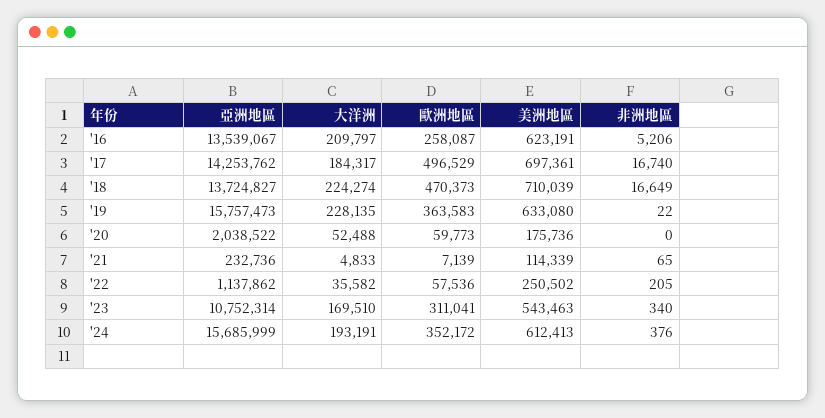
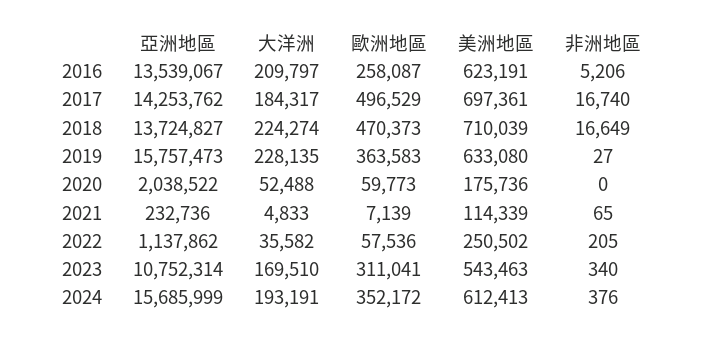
  {
    "亞洲地區": {
      "'16": 13539067,
      "'17": 14253762,
      "'18": 13724827,
      "'19": 15757473,
      "'20": 2038522,
      "'21": 232736,
      "'22": 1137862,
      "'23": 10752314,
      "'24": 15685999
    },
    "大洋洲": {
      "'16": 209797,
      "'17": 184317,
      "'18": 224274,
      "'19": 228135,
      "'20": 52488,
      "'21": 4833,
      "'22": 35582,
      "'23": 169510,
      "'24": 193191
    },
    "歐洲地區": {
      "'16": 258087,
      "'17": 496529,
      "'18": 470373,
      "'19": 363583,
      "'20": 59773,
      "'21": 7139,
      "'22": 57536,
      "'23": 311041,
      "'24": 352172
    },
    "美洲地區": {
      "'16": 623191,
      "'17": 697361,
      "'18": 710039,
      "'19": 633080,
      "'20": 175736,
      "'21": 114339,
      "'22": 250502,
      "'23": 543463,
      "'24": 612413
    },
    "非洲地區": {
      "'16": 5206,
      "'17": 16740,
      "'18": 16649,
-     "'19": 22,
+     "'19": 27,
      "'20": 0,
      "'21": 65,
      "'22": 205,
      "'23": 340,
      "'24": 376
    }
  }

